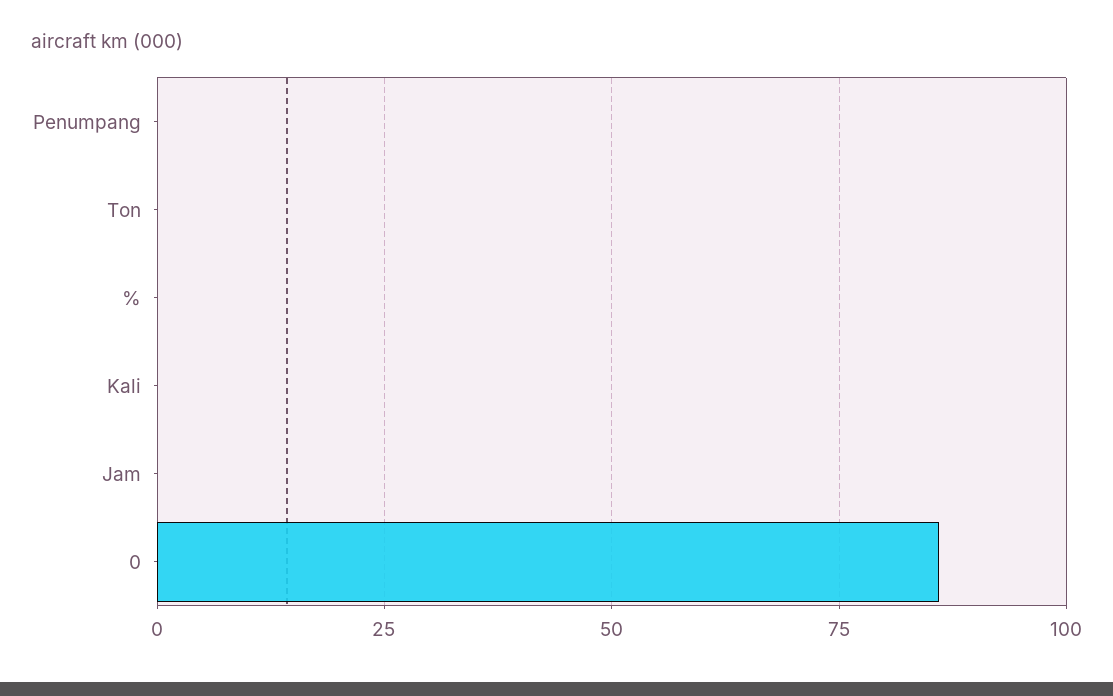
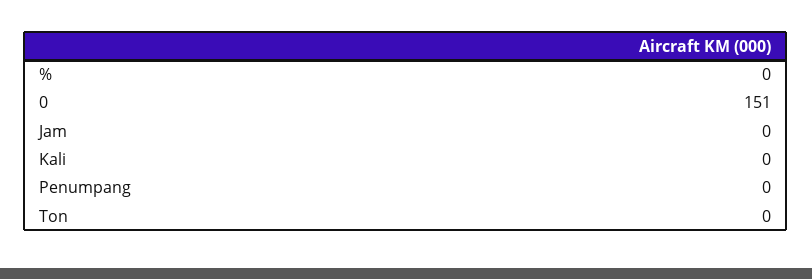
  {
    "Penumpang": 0,
    "Ton": 0,
    "%": 0,
    "Kali": 0,
    "Jam": 0,
-   "0": 85
+   "0": 151
  }

